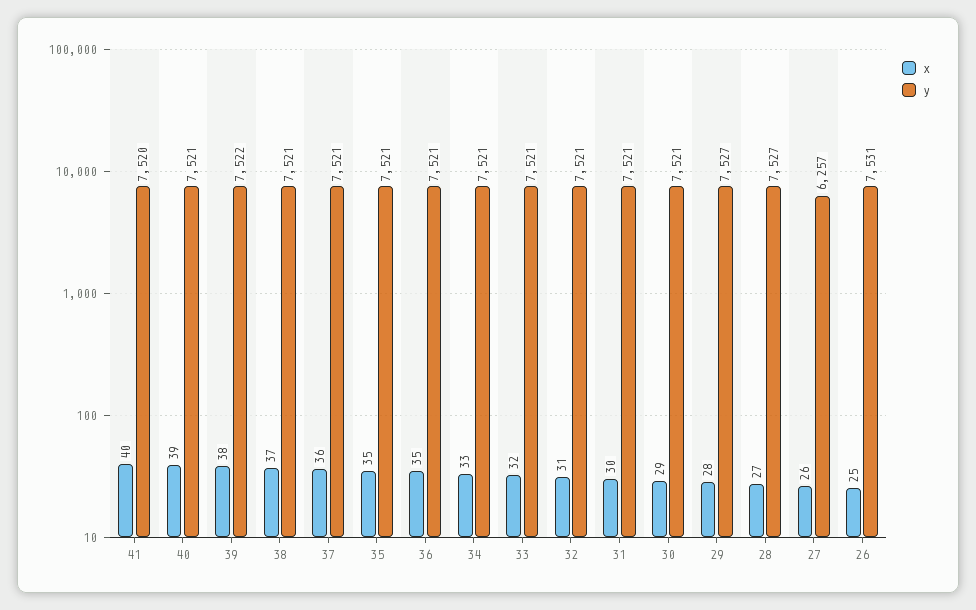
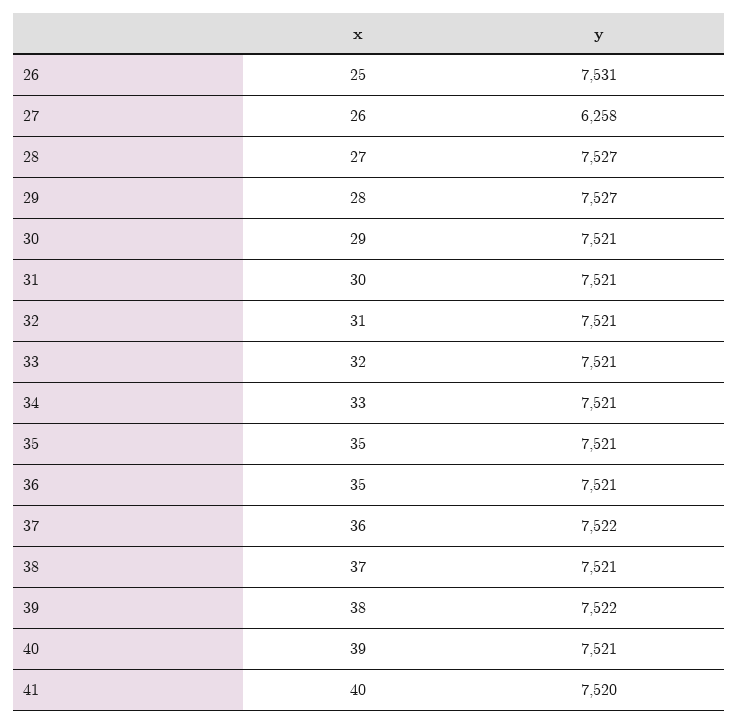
  {
    "x": {
      "41": 40,
      "40": 39,
      "39": 38,
      "38": 37,
      "37": 36,
      "35": 35,
      "36": 35,
      "34": 33,
      "33": 32,
      "32": 31,
      "31": 30,
      "30": 29,
      "29": 28,
      "28": 27,
      "27": 26,
      "26": 25
    },
    "y": {
      "41": 7520,
      "40": 7521,
      "39": 7522,
      "38": 7521,
-     "37": 7521,
+     "37": 7522,
      "35": 7521,
      "36": 7521,
      "34": 7521,
      "33": 7521,
      "32": 7521,
      "31": 7521,
      "30": 7521,
      "29": 7527,
      "28": 7527,
-     "27": 6257,
+     "27": 6258,
      "26": 7531
    }
  }

